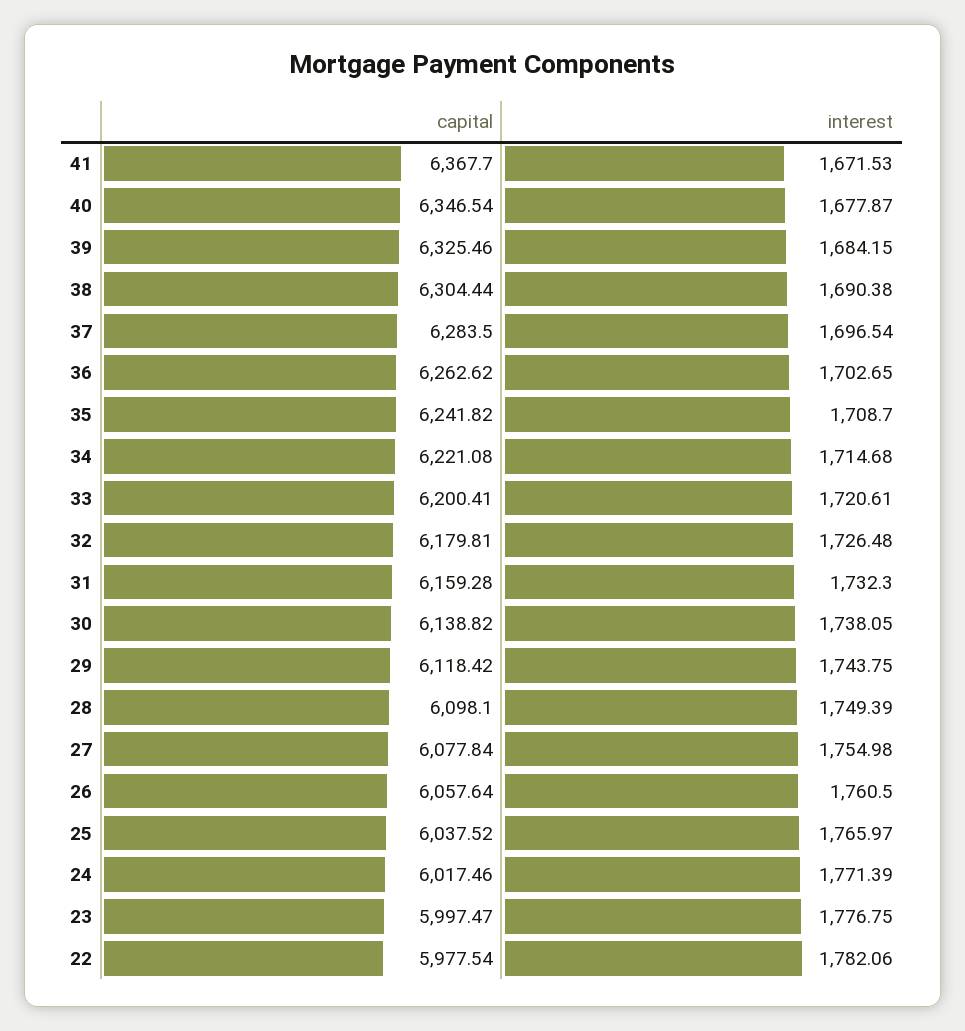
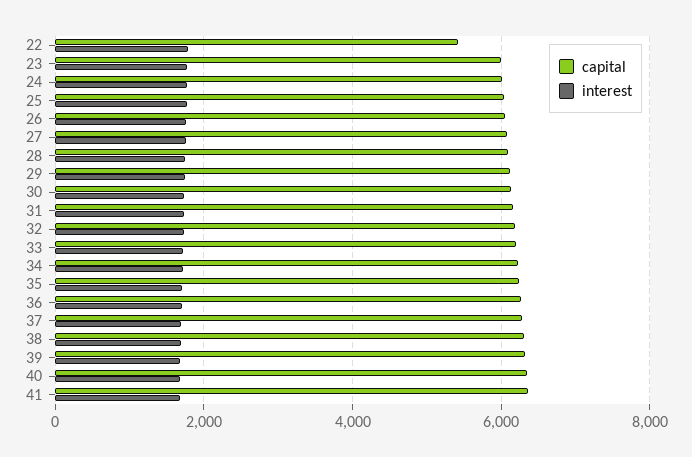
  {
    "capital": {
      "41": 6367.7,
      "40": 6346.54,
      "39": 6325.46,
      "38": 6304.44,
      "37": 6283.5,
      "36": 6262.62,
      "35": 6241.82,
      "34": 6221.08,
      "33": 6200.41,
      "32": 6179.81,
      "31": 6159.28,
      "30": 6138.82,
      "29": 6118.42,
      "28": 6098.1,
      "27": 6077.84,
      "26": 6057.64,
      "25": 6037.52,
      "24": 6017.46,
      "23": 5997.47,
-     "22": 5977.54
+     "22": 5400
    },
    "interest": {
      "41": 1671.53,
      "40": 1677.87,
      "39": 1684.15,
      "38": 1690.38,
      "37": 1696.54,
      "36": 1702.65,
      "35": 1708.7,
      "34": 1714.68,
      "33": 1720.61,
      "32": 1726.48,
      "31": 1732.3,
      "30": 1738.05,
      "29": 1743.75,
      "28": 1749.39,
      "27": 1754.98,
      "26": 1760.5,
      "25": 1765.97,
      "24": 1771.39,
      "23": 1776.75,
      "22": 1782.06
    }
  }

